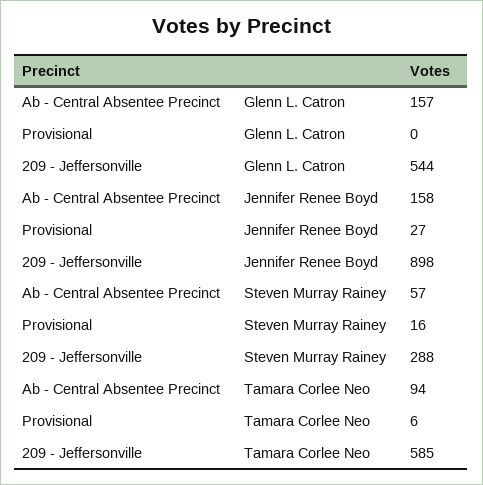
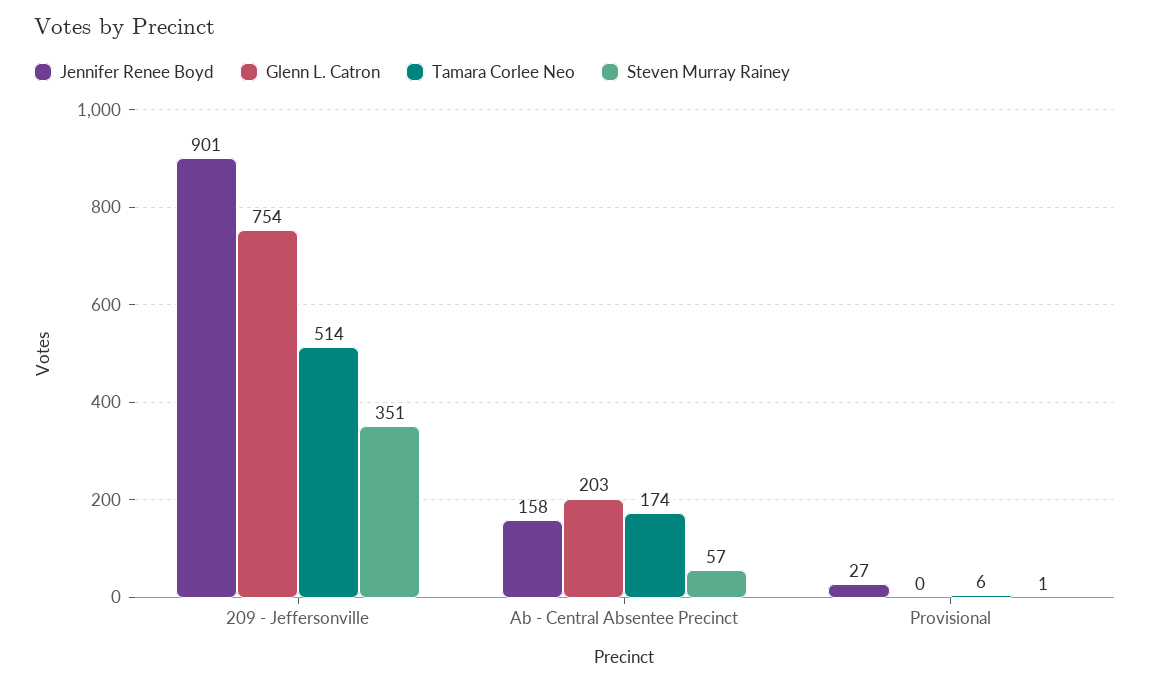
  {
    "Glenn L. Catron": {
-     "Ab - Central Absentee Precinct": 157,
+     "Ab - Central Absentee Precinct": 203,
      "Provisional": 0,
-     "209 - Jeffersonville": 544
+     "209 - Jeffersonville": 754
    },
    "Jennifer Renee Boyd": {
      "Ab - Central Absentee Precinct": 158,
      "Provisional": 27,
-     "209 - Jeffersonville": 898
+     "209 - Jeffersonville": 901
    },
    "Steven Murray Rainey": {
      "Ab - Central Absentee Precinct": 57,
-     "Provisional": 16,
+     "Provisional": 1,
-     "209 - Jeffersonville": 288
+     "209 - Jeffersonville": 351
    },
    "Tamara Corlee Neo": {
-     "Ab - Central Absentee Precinct": 94,
+     "Ab - Central Absentee Precinct": 174,
      "Provisional": 6,
-     "209 - Jeffersonville": 585
+     "209 - Jeffersonville": 514
    }
  }

